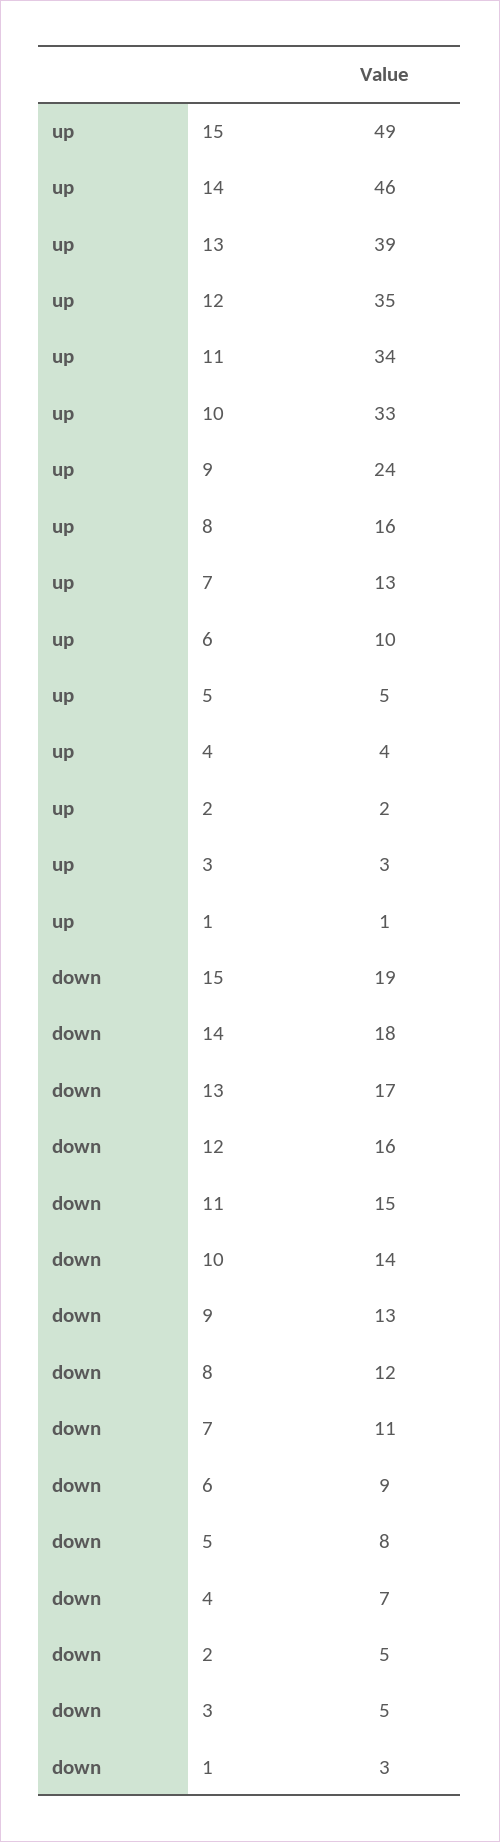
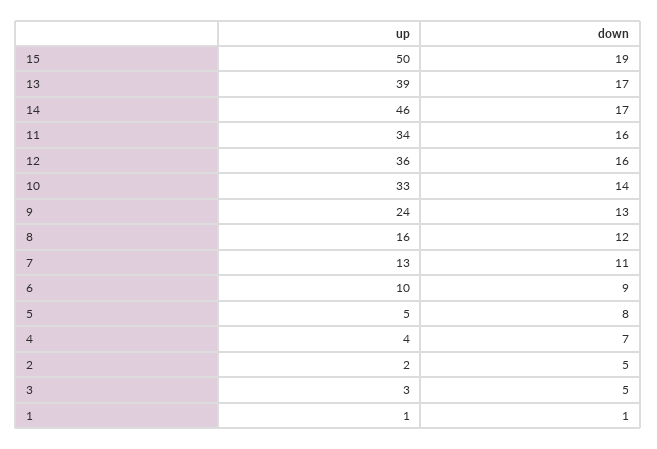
  {
    "up": {
-     "15": 49,
+     "15": 50,
      "14": 46,
      "13": 39,
-     "12": 35,
+     "12": 36,
      "11": 34,
      "10": 33,
      "9": 24,
      "8": 16,
      "7": 13,
      "6": 10,
      "5": 5,
      "4": 4,
      "2": 2,
      "3": 3,
      "1": 1
    },
    "down": {
      "15": 19,
-     "14": 18,
+     "14": 17,
      "13": 17,
      "12": 16,
-     "11": 15,
+     "11": 16,
      "10": 14,
      "9": 13,
      "8": 12,
      "7": 11,
      "6": 9,
      "5": 8,
      "4": 7,
      "2": 5,
      "3": 5,
-     "1": 3
+     "1": 1
    }
  }

